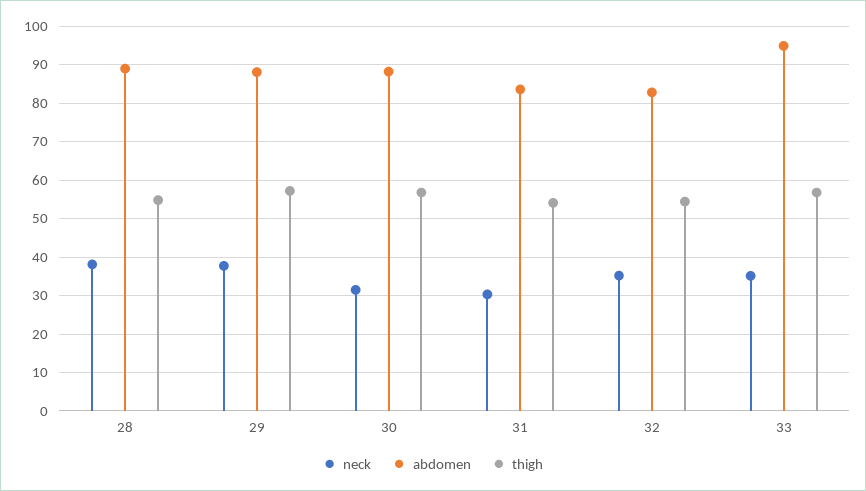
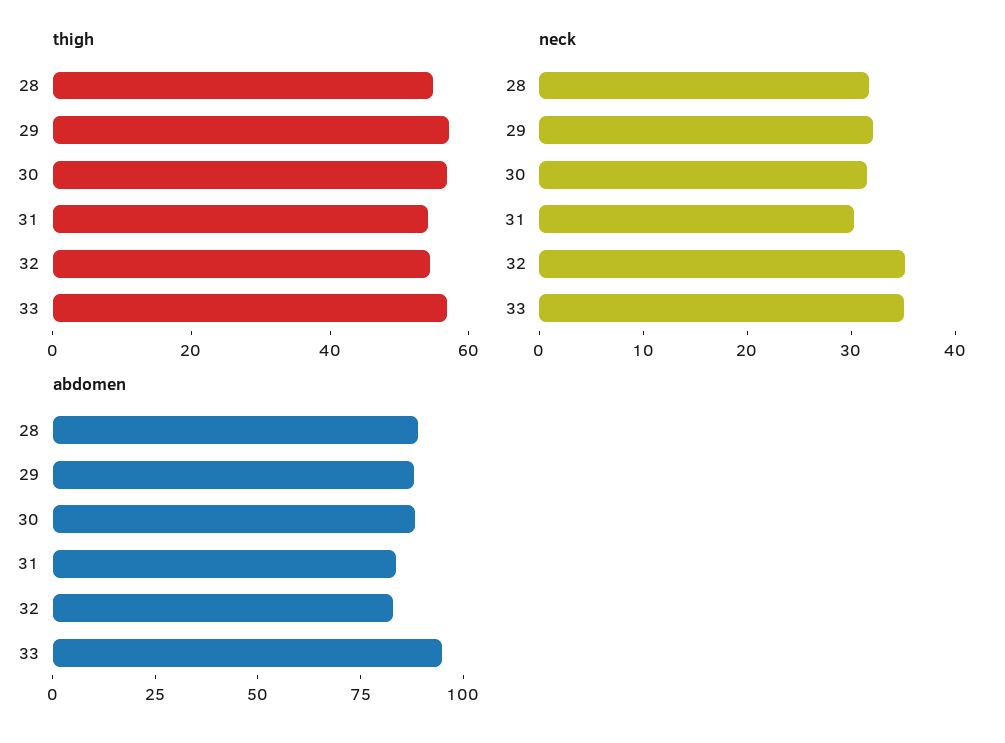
  {
    "neck": {
-     "28": 38,
+     "28": 32,
-     "29": 38,
+     "29": 32,
      "30": 32,
      "31": 30,
      "32": 36,
      "33": 36
    },
    "abdomen": {
      "28": 90,
      "29": 88,
      "30": 88,
      "31": 84,
      "32": 82,
      "33": 94
    },
    "thigh": {
      "28": 54,
      "29": 58,
      "30": 56,
      "31": 54,
      "32": 54,
      "33": 56
    }
  }

